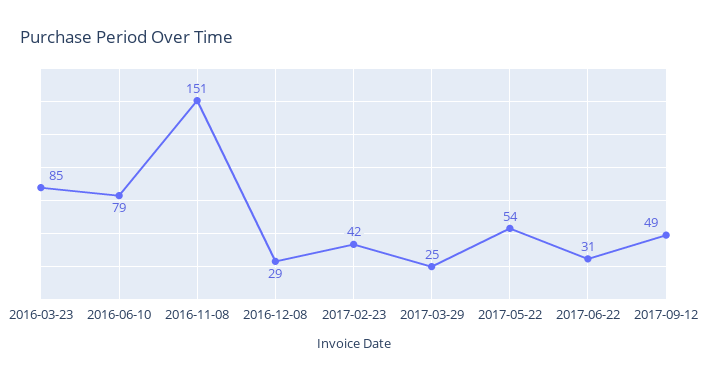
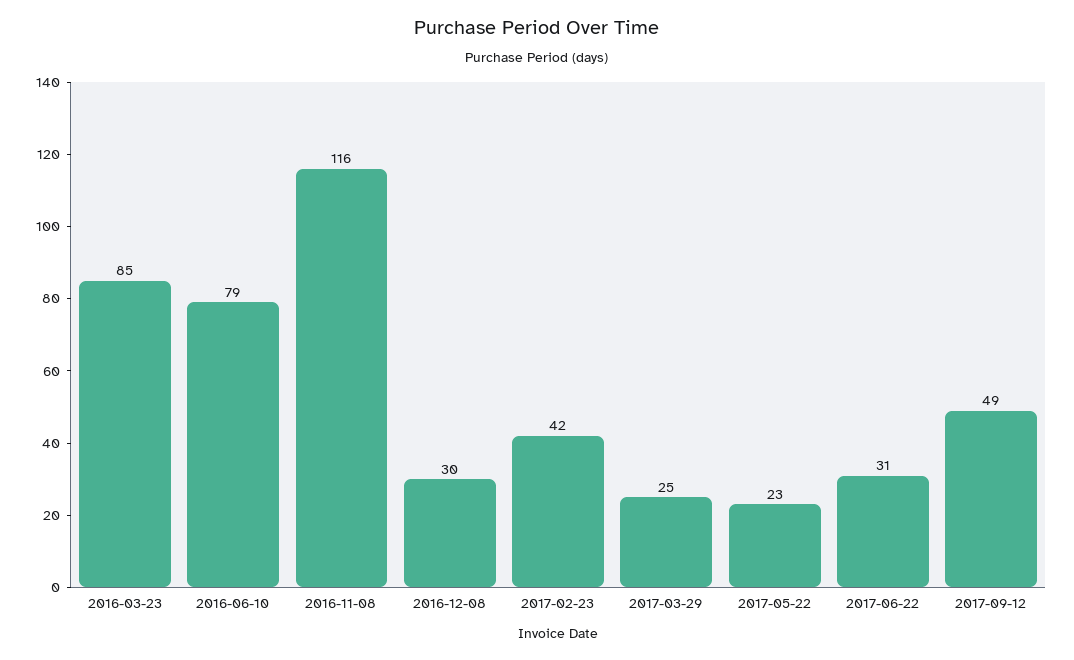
  {
    "2016-03-23": 85,
    "2016-06-10": 79,
-   "2016-11-08": 151,
+   "2016-11-08": 116,
-   "2016-12-08": 29,
+   "2016-12-08": 30,
    "2017-02-23": 42,
    "2017-03-29": 25,
-   "2017-05-22": 54,
+   "2017-05-22": 23,
    "2017-06-22": 31,
    "2017-09-12": 49
  }

